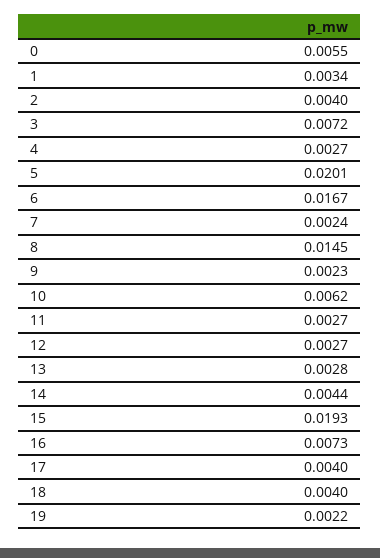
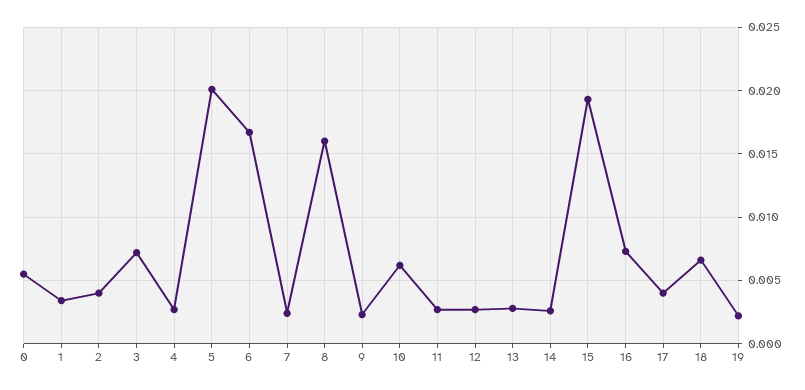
  {
    "0": 0.0055,
    "1": 0.0034,
    "2": 0.004,
    "3": 0.0072,
    "4": 0.0027,
    "5": 0.0201,
    "6": 0.0167,
    "7": 0.0024,
-   "8": 0.0145,
+   "8": 0.016,
    "9": 0.0023,
    "10": 0.0062,
    "11": 0.0027,
    "12": 0.0027,
    "13": 0.0028,
-   "14": 0.0044,
+   "14": 0.0025,
    "15": 0.0193,
    "16": 0.0073,
    "17": 0.004,
-   "18": 0.004,
+   "18": 0.0065,
    "19": 0.0022
  }

